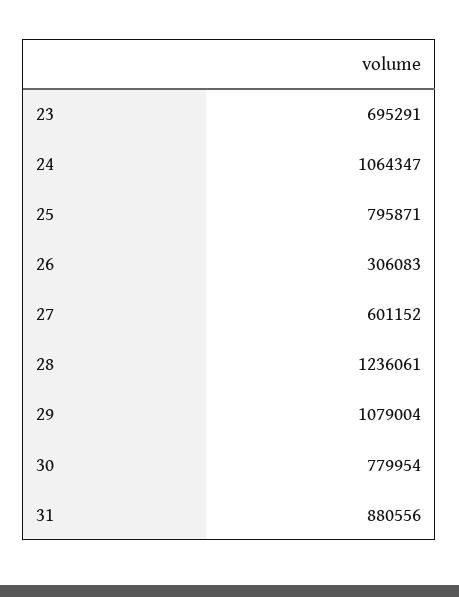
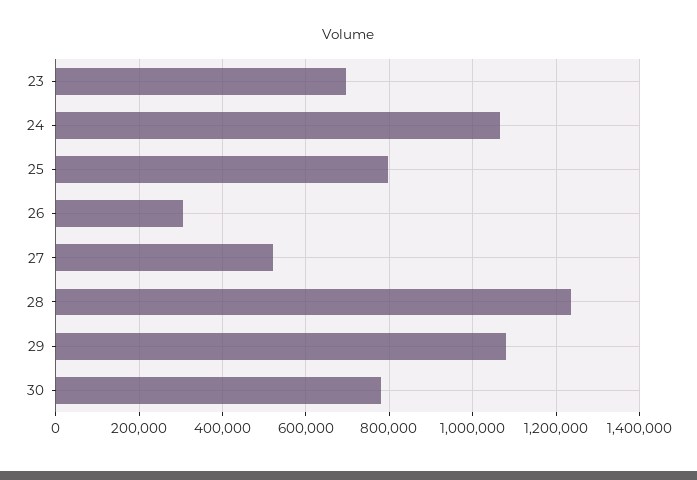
  {
    "23": 695291,
    "24": 1064347,
    "25": 795871,
    "26": 306083,
-   "27": 601152,
+   "27": 520000,
    "28": 1236061,
    "29": 1079004,
-   "30": 779954,
+   "30": 779954
-   "31": 880556
  }

